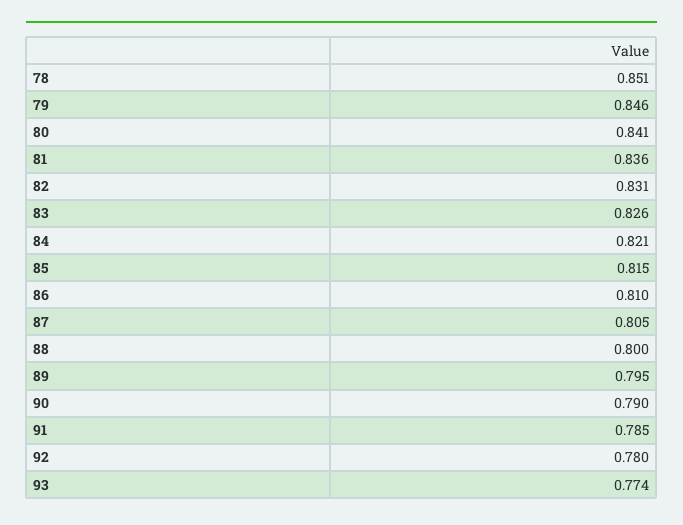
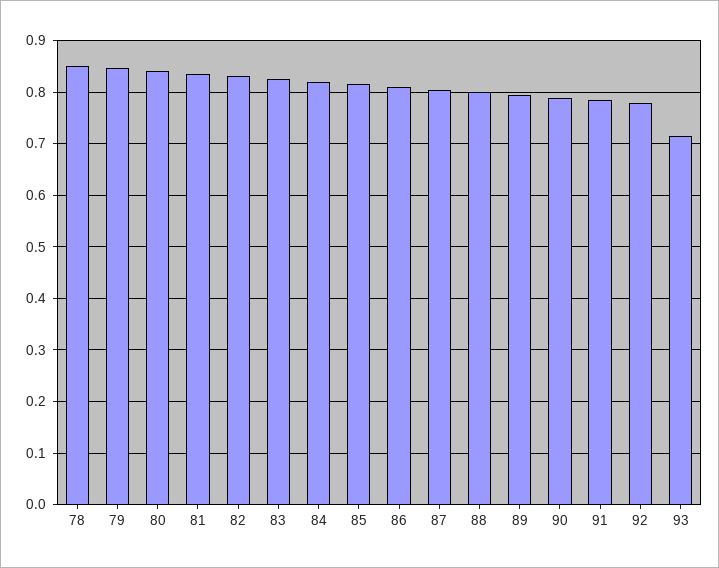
  {
    "78": 0.851,
    "79": 0.846,
    "80": 0.841,
    "81": 0.836,
    "82": 0.831,
    "83": 0.826,
    "84": 0.821,
    "85": 0.815,
    "86": 0.81,
    "87": 0.805,
    "88": 0.8,
    "89": 0.795,
    "90": 0.79,
    "91": 0.785,
    "92": 0.78,
-   "93": 0.774
+   "93": 0.72
  }

